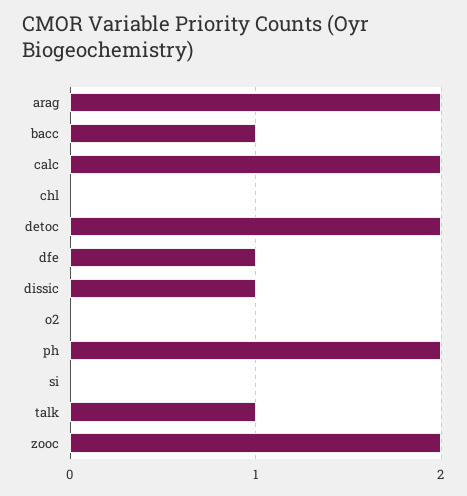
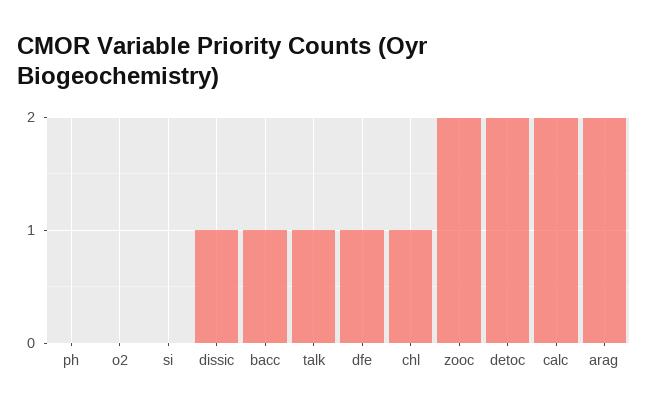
  {
    "arag": 2,
    "bacc": 1,
    "calc": 2,
-   "chl": 0,
+   "chl": 1,
    "detoc": 2,
    "dfe": 1,
    "dissic": 1,
    "o2": 0,
-   "ph": 2,
+   "ph": 0,
    "si": 0,
    "talk": 1,
    "zooc": 2
  }

